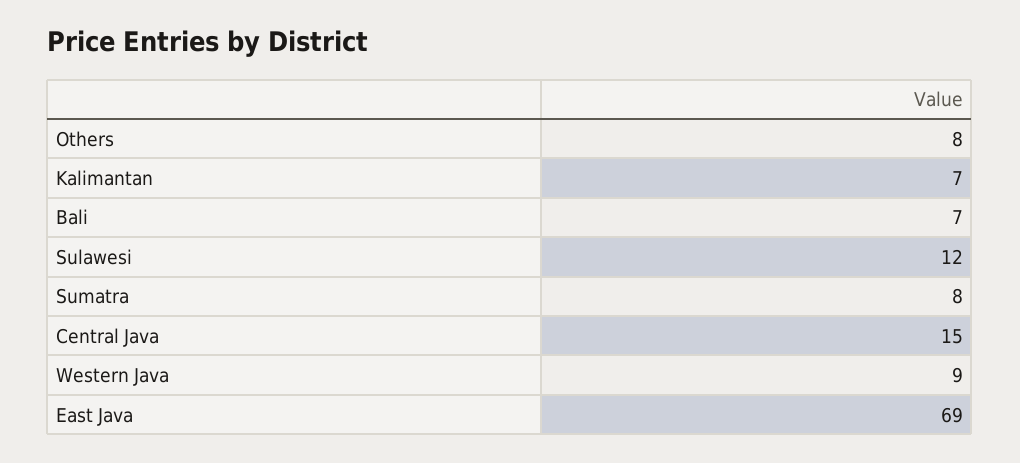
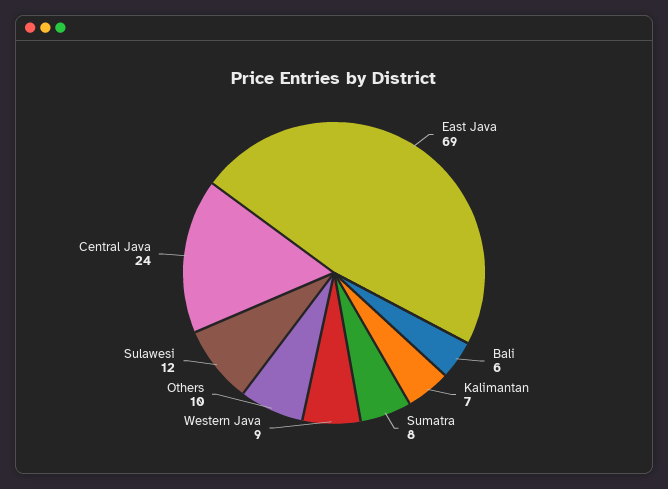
  {
-   "Others": 8,
+   "Others": 10,
    "Kalimantan": 7,
-   "Bali": 7,
+   "Bali": 6,
    "Sulawesi": 12,
    "Sumatra": 8,
-   "Central Java": 15,
+   "Central Java": 24,
    "Western Java": 9,
    "East Java": 69
  }

